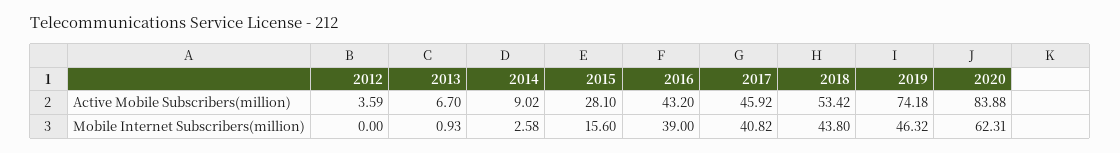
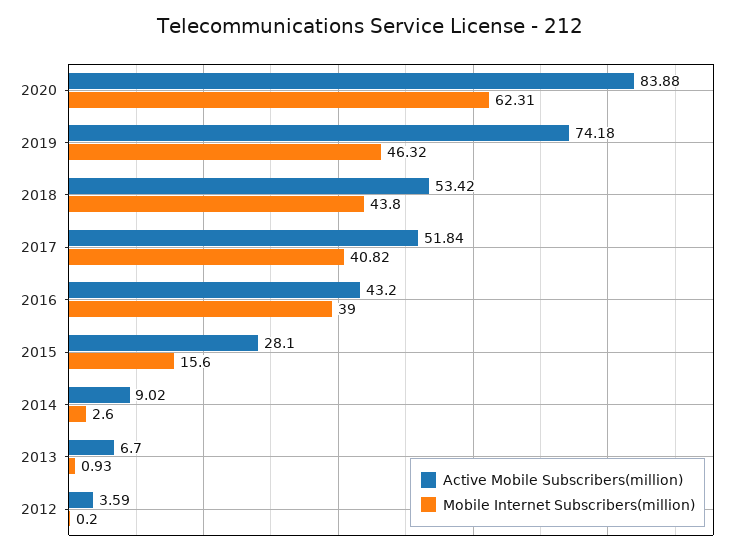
  {
    "Active Mobile Subscribers(million)": {
      "2012": 3.59,
      "2013": 6.7,
      "2014": 9.02,
      "2015": 28.1,
      "2016": 43.2,
-     "2017": 45.92,
+     "2017": 51.84,
      "2018": 53.42,
      "2019": 74.18,
      "2020": 83.88
    },
    "Mobile Internet Subscribers(million)": {
-     "2012": 0,
+     "2012": 0.2,
      "2013": 0.93,
-     "2014": 2.58,
+     "2014": 2.6,
      "2015": 15.6,
      "2016": 39,
      "2017": 40.82,
      "2018": 43.8,
      "2019": 46.32,
      "2020": 62.31
    }
  }

